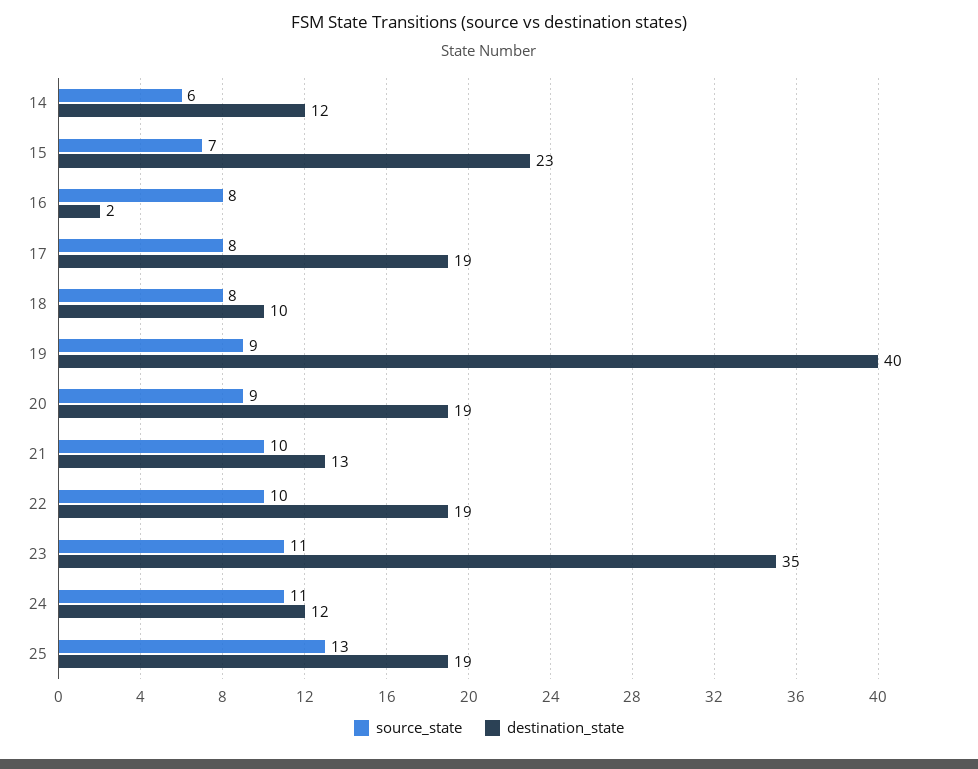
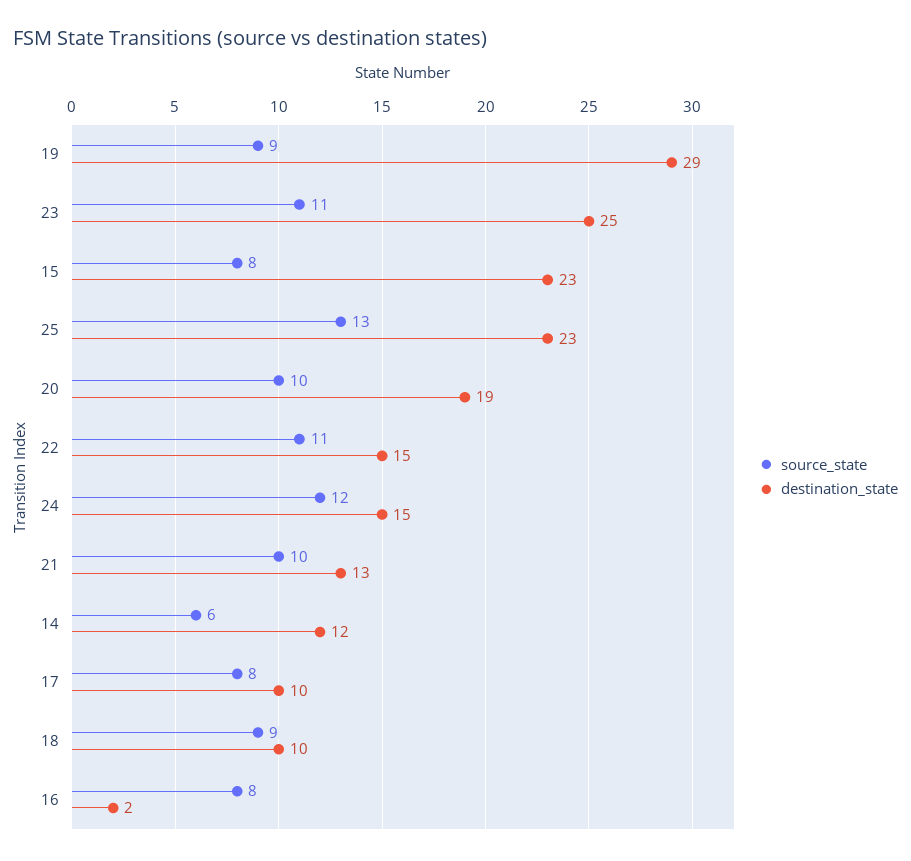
  {
    "source_state": {
      "14": 6,
-     "15": 7,
+     "15": 8,
      "16": 8,
      "17": 8,
-     "18": 8,
+     "18": 9,
      "19": 9,
-     "20": 9,
+     "20": 10,
      "21": 10,
-     "22": 10,
+     "22": 11,
      "23": 11,
-     "24": 11,
+     "24": 12,
      "25": 13
    },
    "destination_state": {
      "14": 12,
      "15": 23,
      "16": 2,
-     "17": 19,
+     "17": 10,
      "18": 10,
-     "19": 40,
+     "19": 29,
      "20": 19,
      "21": 13,
-     "22": 19,
+     "22": 15,
-     "23": 35,
+     "23": 25,
-     "24": 12,
+     "24": 15,
-     "25": 19
+     "25": 23
    }
  }

